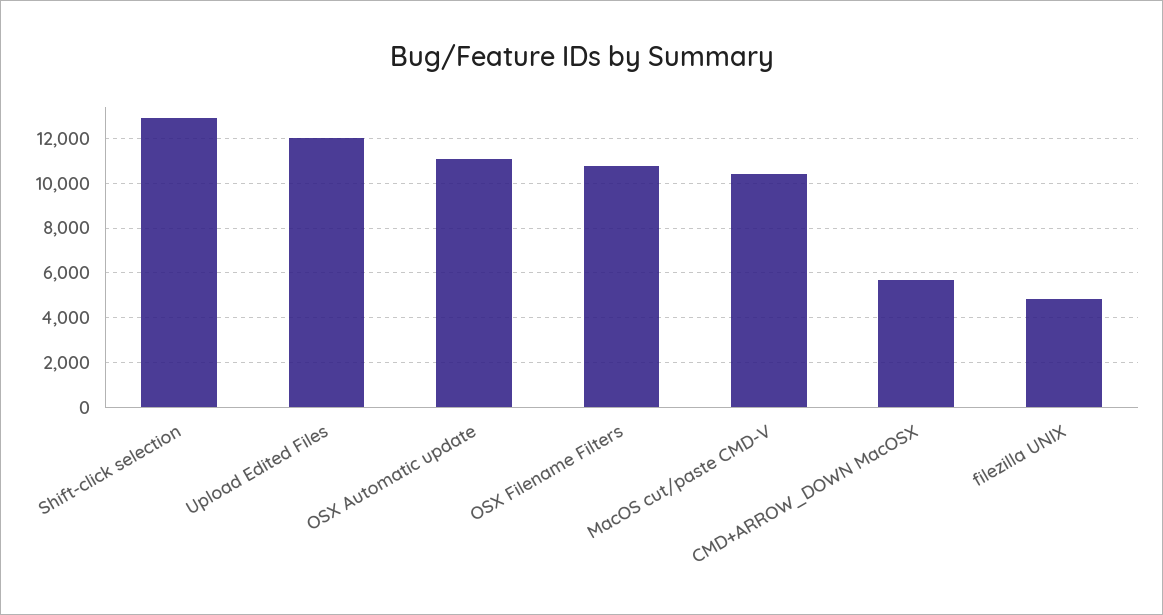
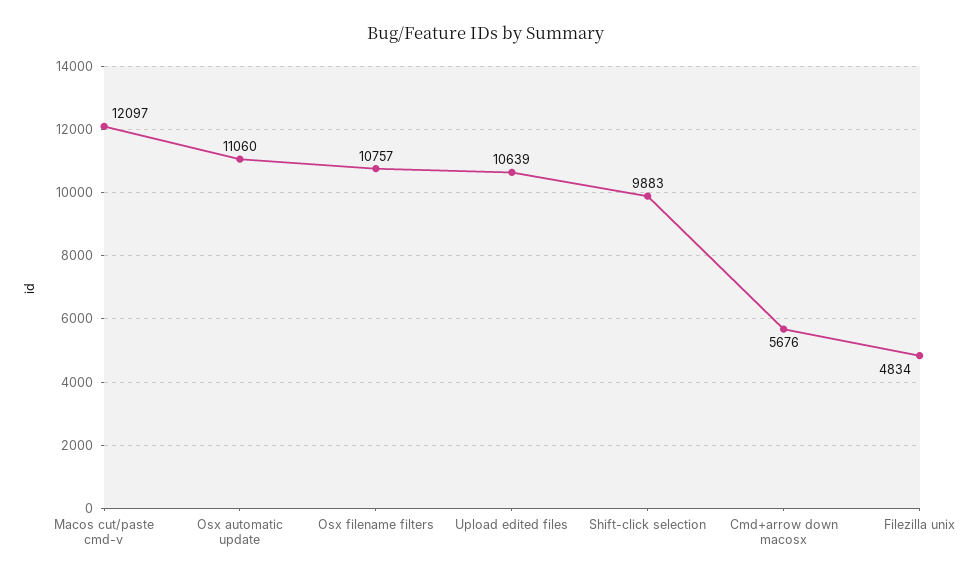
  {
-   "Shift-click selection": 13000,
+   "Shift-click selection": 9883,
-   "Upload Edited Files": 12000,
+   "Upload Edited Files": 10639,
    "OSX Automatic update": 11060,
    "OSX Filename Filters": 10757,
-   "MacOS cut/paste CMD-V": 10500,
+   "MacOS cut/paste CMD-V": 12097,
    "CMD+ARROW_DOWN MacOSX": 5676,
    "filezilla UNIX": 4834
  }

